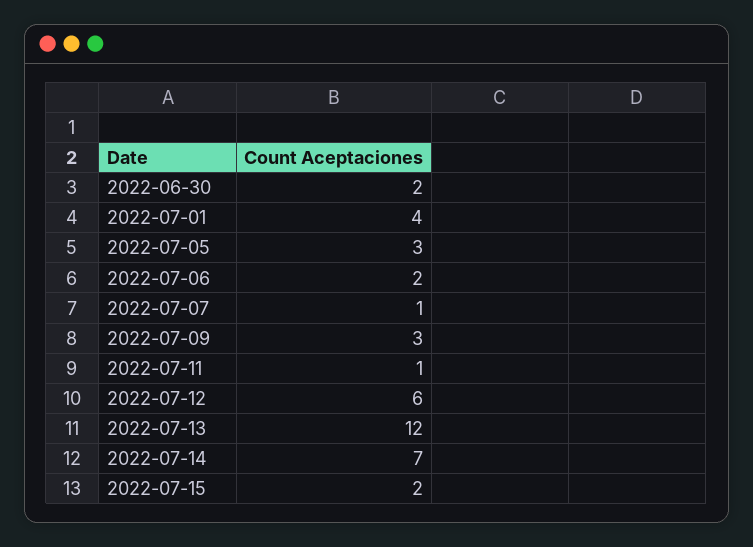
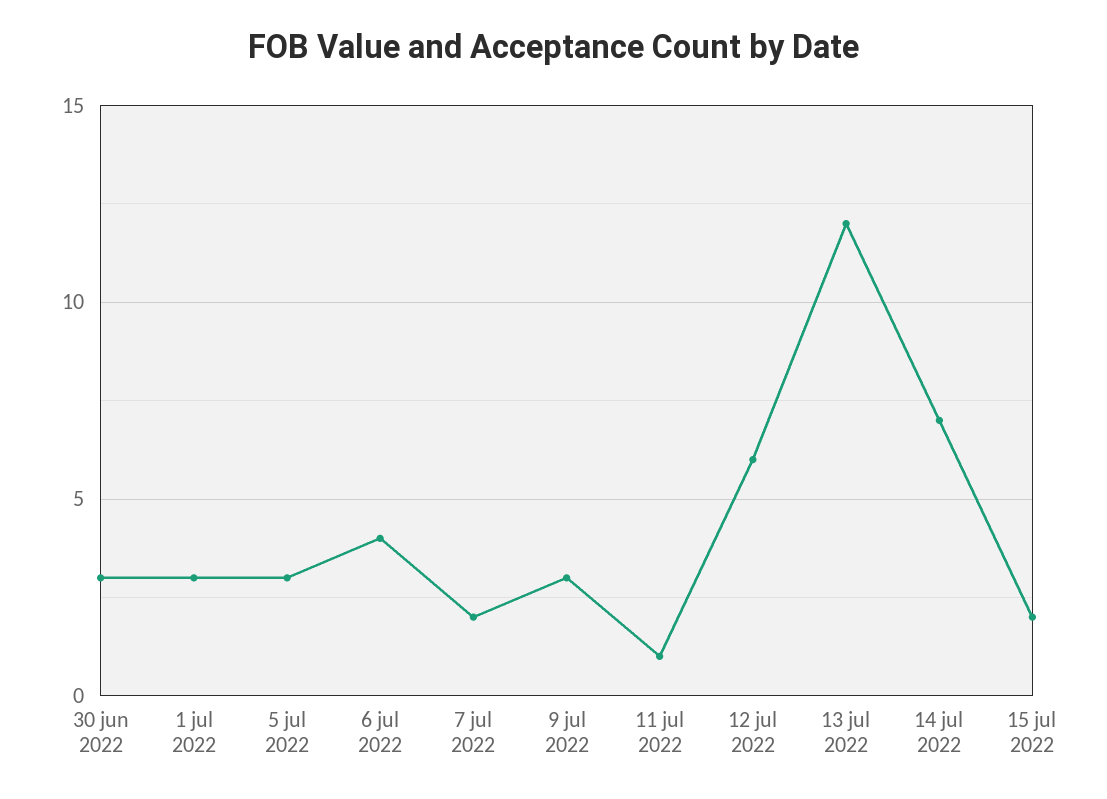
  {
-   "2022-06-30": 2,
+   "2022-06-30": 3,
-   "2022-07-01": 4,
+   "2022-07-01": 3,
    "2022-07-05": 3,
-   "2022-07-06": 2,
+   "2022-07-06": 4,
-   "2022-07-07": 1,
+   "2022-07-07": 2,
    "2022-07-09": 3,
    "2022-07-11": 1,
    "2022-07-12": 6,
    "2022-07-13": 12,
    "2022-07-14": 7,
    "2022-07-15": 2
  }

